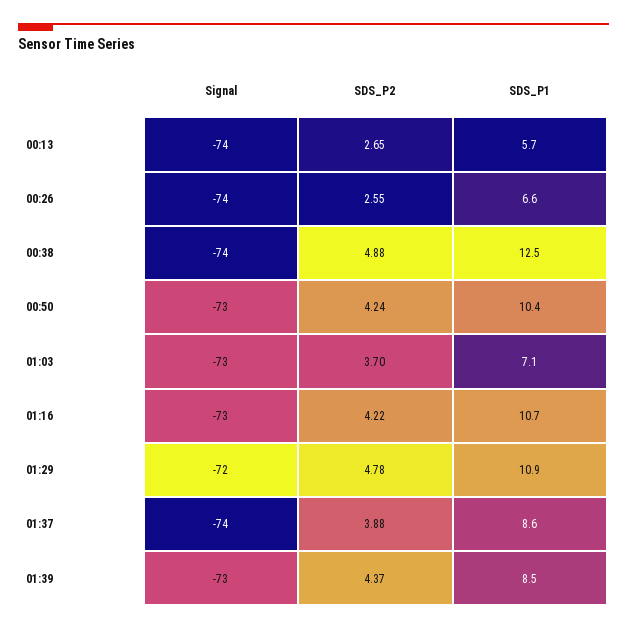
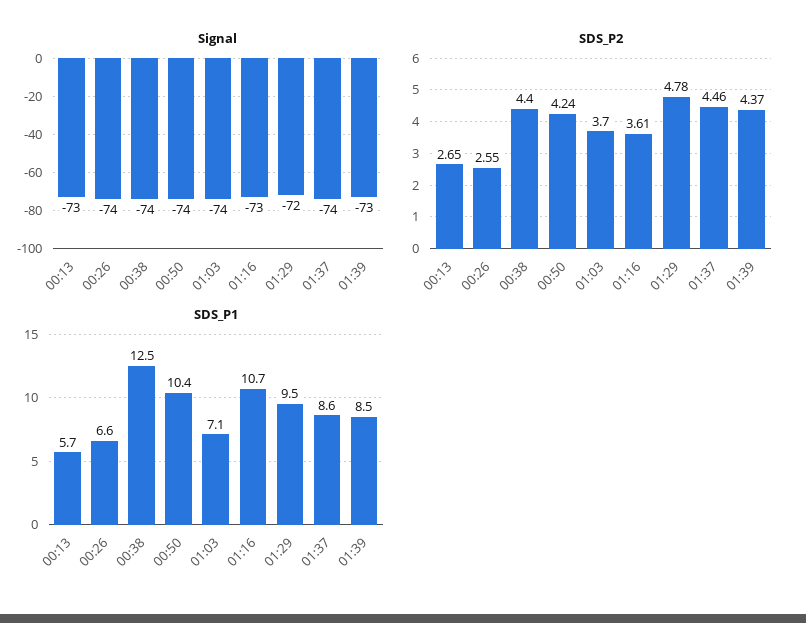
  {
    "Signal": {
-     "00:13": -74,
+     "00:13": -73,
      "00:26": -74,
      "00:38": -74,
-     "00:50": -73,
+     "00:50": -74,
-     "01:03": -73,
+     "01:03": -74,
      "01:16": -73,
      "01:29": -72,
      "01:37": -74,
      "01:39": -73
    },
    "SDS_P2": {
      "00:13": 2.65,
      "00:26": 2.55,
-     "00:38": 4.88,
+     "00:38": 4.4,
      "00:50": 4.24,
      "01:03": 3.7,
-     "01:16": 4.22,
+     "01:16": 3.61,
      "01:29": 4.78,
-     "01:37": 3.88,
+     "01:37": 4.46,
      "01:39": 4.37
    },
    "SDS_P1": {
      "00:13": 5.7,
      "00:26": 6.6,
      "00:38": 12.5,
      "00:50": 10.4,
      "01:03": 7.1,
      "01:16": 10.7,
-     "01:29": 10.9,
+     "01:29": 9.5,
      "01:37": 8.6,
      "01:39": 8.5
    }
  }

